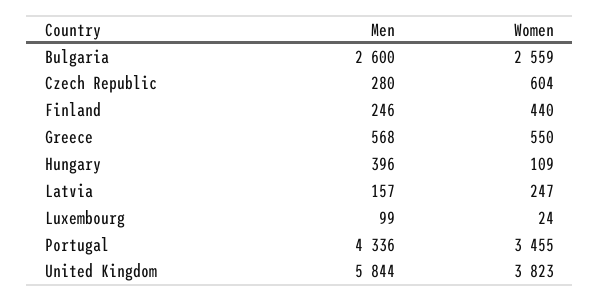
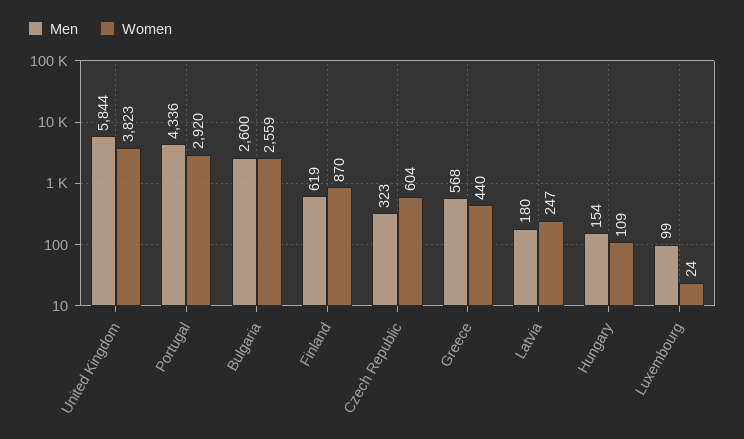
  {
    "Men": {
      "Bulgaria": 2600,
-     "Czech Republic": 280,
+     "Czech Republic": 323,
-     "Finland": 246,
+     "Finland": 619,
      "Greece": 568,
-     "Hungary": 396,
+     "Hungary": 154,
-     "Latvia": 157,
+     "Latvia": 180,
      "Luxembourg": 99,
      "Portugal": 4336,
      "United Kingdom": 5844
    },
    "Women": {
      "Bulgaria": 2559,
      "Czech Republic": 604,
-     "Finland": 440,
+     "Finland": 870,
-     "Greece": 550,
+     "Greece": 440,
      "Hungary": 109,
      "Latvia": 247,
      "Luxembourg": 24,
-     "Portugal": 3455,
+     "Portugal": 2920,
      "United Kingdom": 3823
    }
  }

